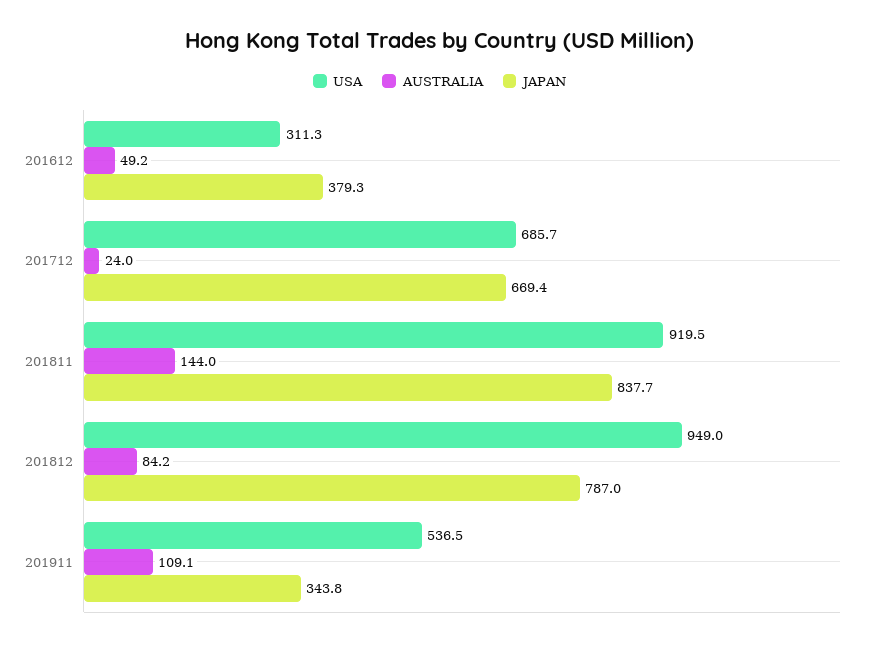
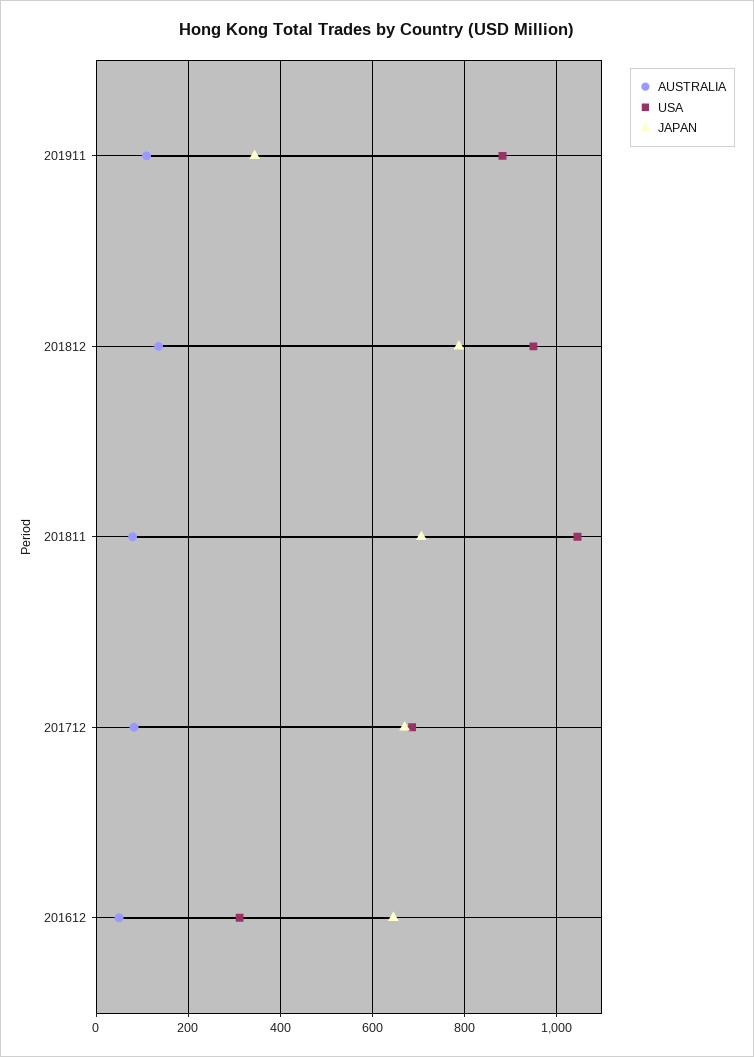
  {
    "USA": {
      "201612": 311.3,
      "201712": 685.7,
-     "201811": 919.5,
+     "201811": 1040,
      "201812": 949,
-     "201911": 536.5
+     "201911": 880
    },
    "AUSTRALIA": {
      "201612": 49.2,
-     "201712": 24,
+     "201712": 80,
-     "201811": 144,
+     "201811": 80,
-     "201812": 84.2,
+     "201812": 140,
      "201911": 109.1
    },
    "JAPAN": {
-     "201612": 379.3,
+     "201612": 640,
      "201712": 669.4,
-     "201811": 837.7,
+     "201811": 700,
      "201812": 787,
      "201911": 343.8
    }
  }

